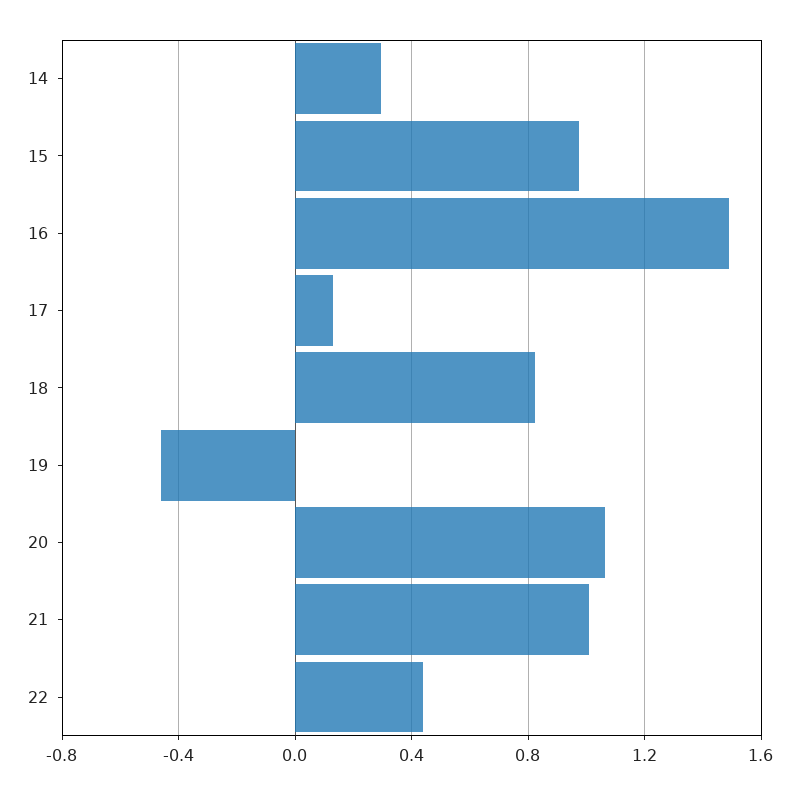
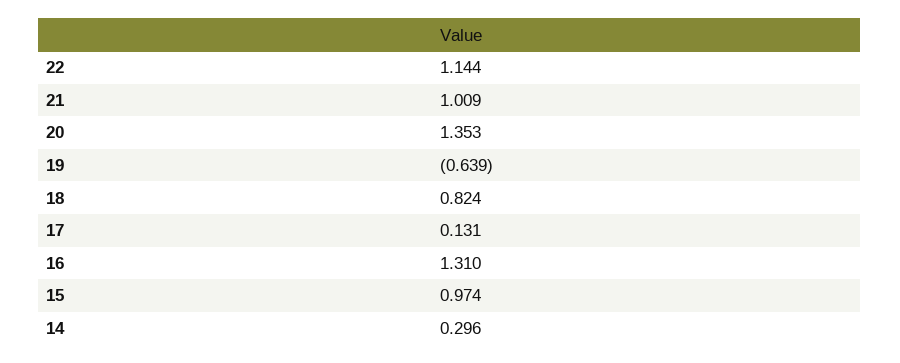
  {
    "14": 0.296,
    "15": 0.974,
-   "16": 1.5,
+   "16": 1.31,
    "17": 0.131,
    "18": 0.824,
-   "19": -0.45,
+   "19": -0.639,
-   "20": 1.05,
+   "20": 1.353,
    "21": 1.009,
-   "22": 0.45
+   "22": 1.144
  }

